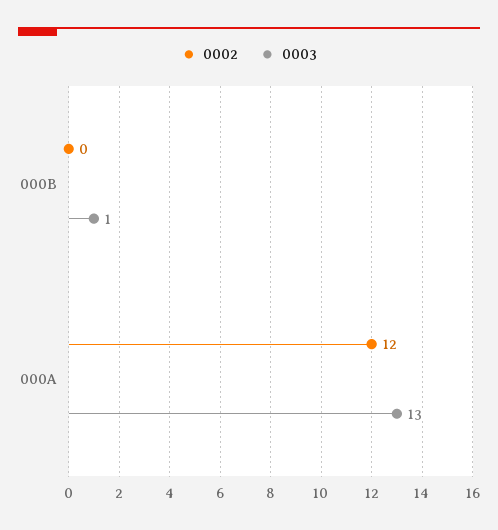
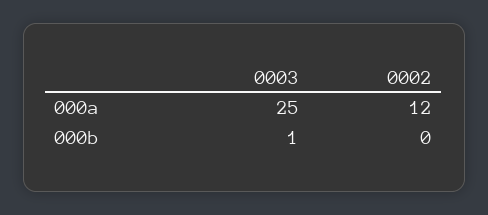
  {
    "0002": {
      "000B": 0,
      "000A": 12
    },
    "0003": {
      "000B": 1,
-     "000A": 13
+     "000A": 25
    }
  }

